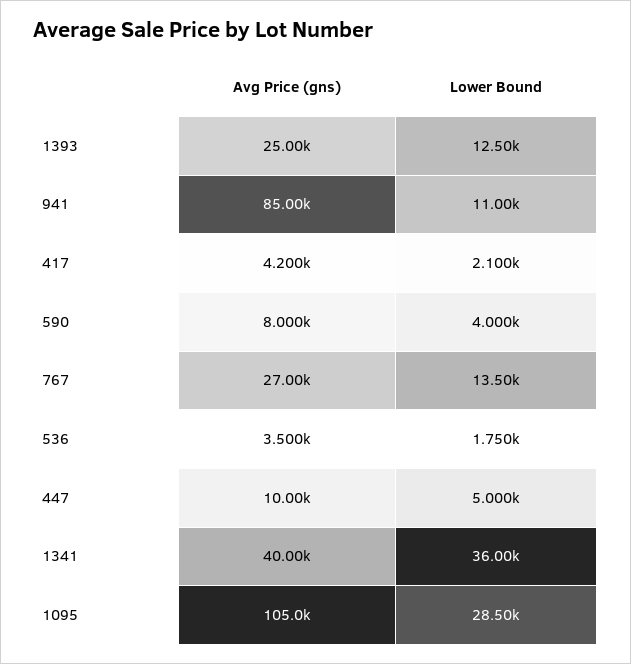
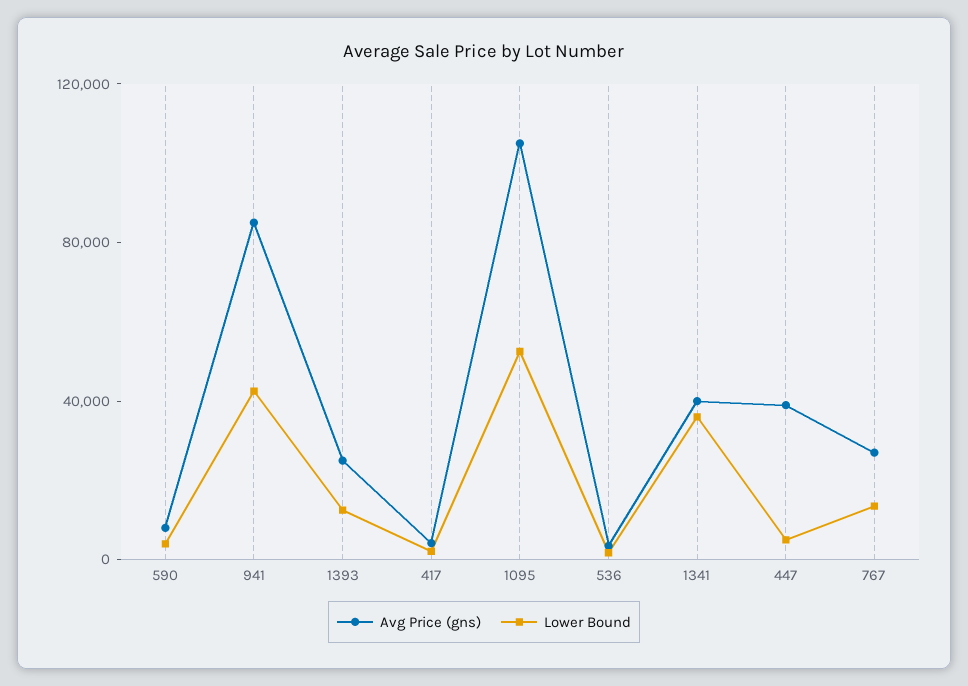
  {
    "Avg Price (gns)": {
      "1393": 25000,
      "941": 85000,
      "417": 4200,
      "590": 8000,
      "767": 27000,
      "536": 3500,
-     "447": 10000,
+     "447": 40000,
      "1341": 40000,
      "1095": 105000
    },
    "Lower Bound": {
      "1393": 12500,
-     "941": 11000,
+     "941": 40000,
      "417": 2100,
      "590": 4000,
      "767": 13500,
      "536": 1750,
      "447": 5000,
      "1341": 36000,
-     "1095": 28500
+     "1095": 50000
    }
  }

